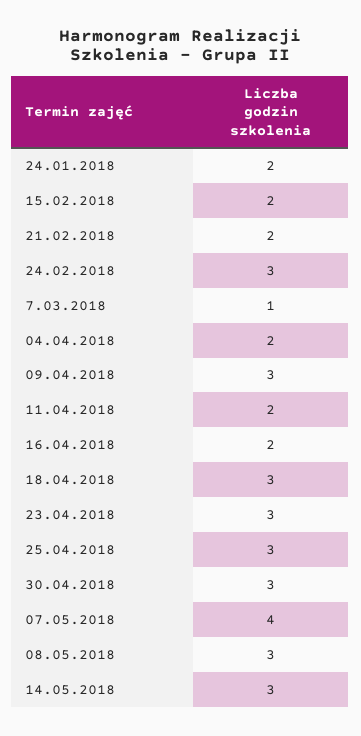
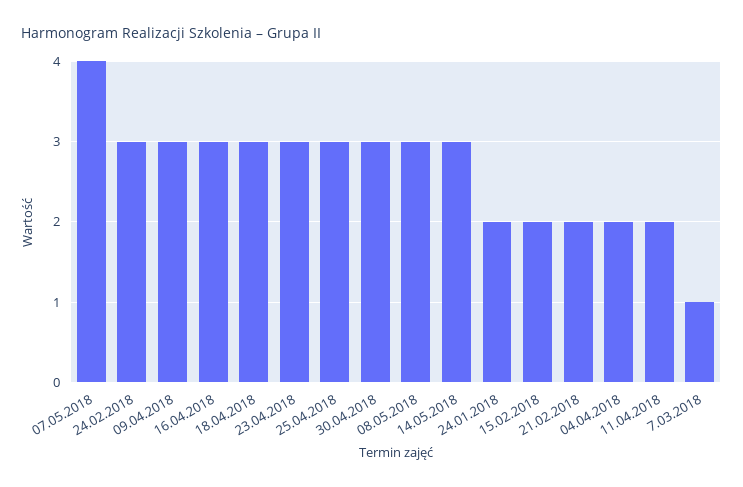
  {
    "24.01.2018": 2,
    "15.02.2018": 2,
    "21.02.2018": 2,
    "24.02.2018": 3,
    "7.03.2018": 1,
    "04.04.2018": 2,
    "09.04.2018": 3,
    "11.04.2018": 2,
-   "16.04.2018": 2,
+   "16.04.2018": 3,
    "18.04.2018": 3,
    "23.04.2018": 3,
    "25.04.2018": 3,
    "30.04.2018": 3,
    "07.05.2018": 4,
    "08.05.2018": 3,
    "14.05.2018": 3
  }

